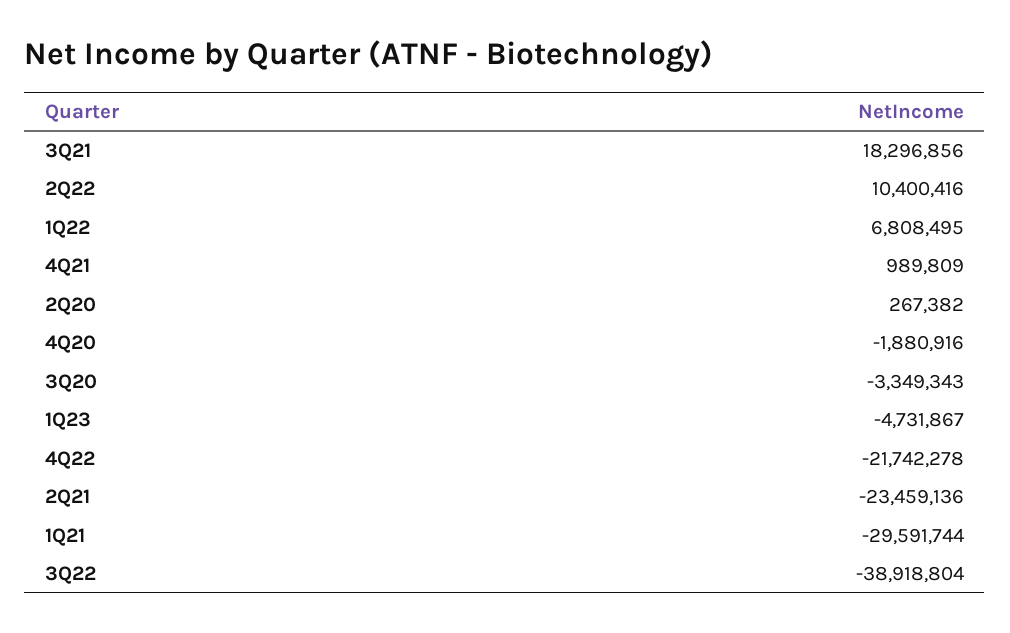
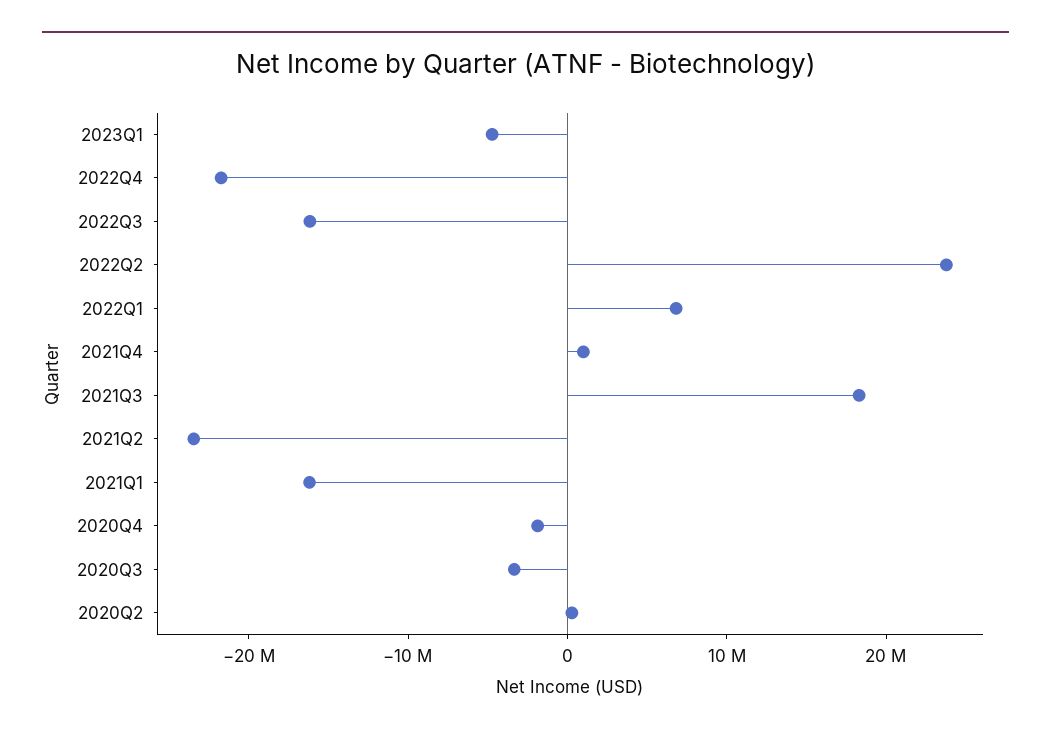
  {
    "3Q21": 18296856,
-   "2Q22": 10400416,
+   "2Q22": 24000000,
    "1Q22": 6808495,
    "4Q21": 989809,
    "2Q20": 267382,
    "4Q20": -1880916,
    "3Q20": -3349343,
    "1Q23": -4731867,
    "4Q22": -21742278,
    "2Q21": -23459136,
-   "1Q21": -29591744,
+   "1Q21": -16000000,
-   "3Q22": -38918804
+   "3Q22": -16000000
  }

